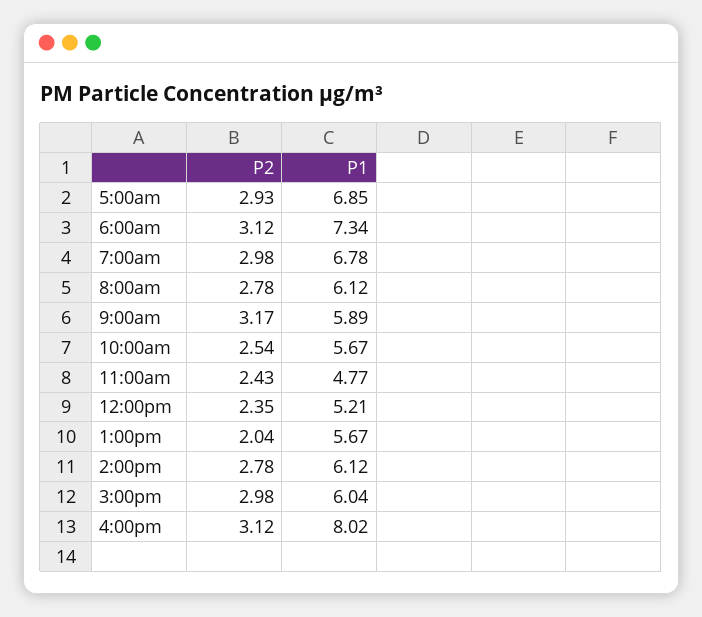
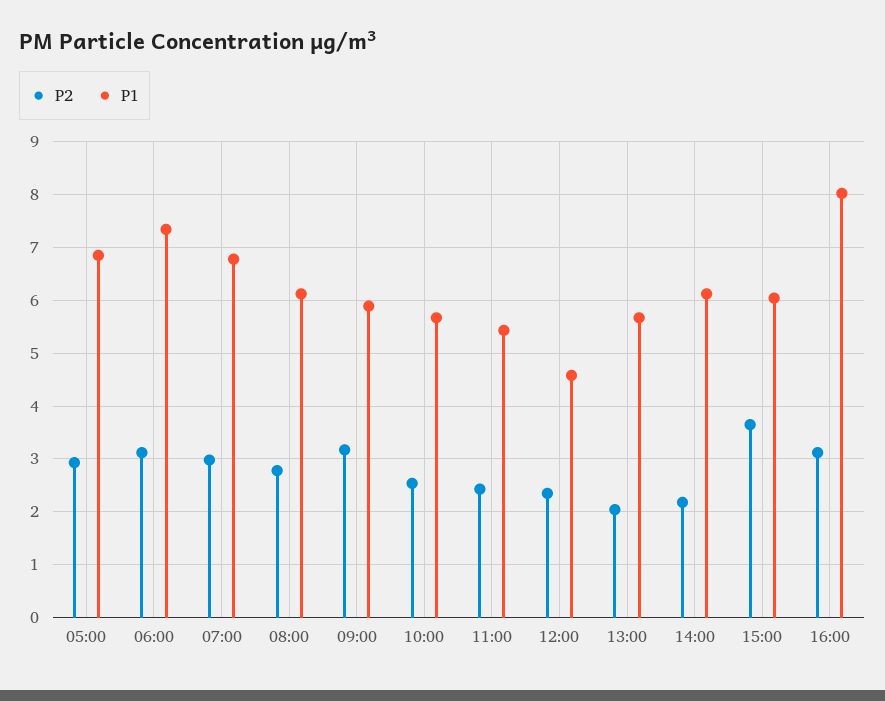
  {
    "P2": {
      "5:00am": 2.93,
      "6:00am": 3.12,
      "7:00am": 2.98,
      "8:00am": 2.78,
      "9:00am": 3.17,
      "10:00am": 2.54,
      "11:00am": 2.43,
      "12:00pm": 2.35,
      "1:00pm": 2.04,
-     "2:00pm": 2.78,
+     "2:00pm": 2.2,
-     "3:00pm": 2.98,
+     "3:00pm": 3.6,
      "4:00pm": 3.12
    },
    "P1": {
      "5:00am": 6.85,
      "6:00am": 7.34,
      "7:00am": 6.78,
      "8:00am": 6.12,
      "9:00am": 5.89,
      "10:00am": 5.67,
-     "11:00am": 4.77,
+     "11:00am": 5.4,
-     "12:00pm": 5.21,
+     "12:00pm": 4.6,
      "1:00pm": 5.67,
      "2:00pm": 6.12,
      "3:00pm": 6.04,
      "4:00pm": 8.02
    }
  }

